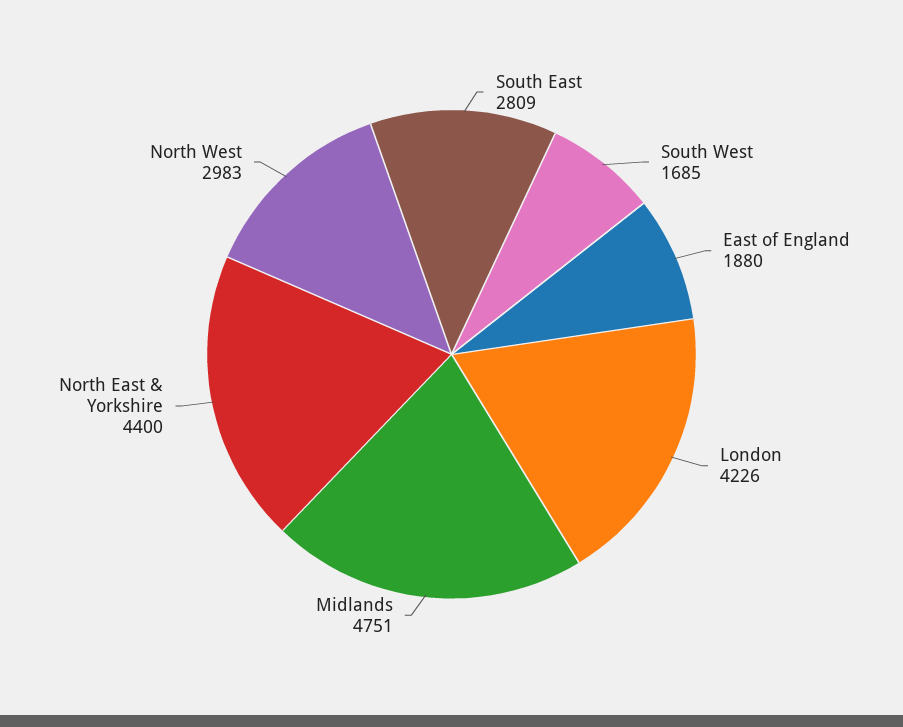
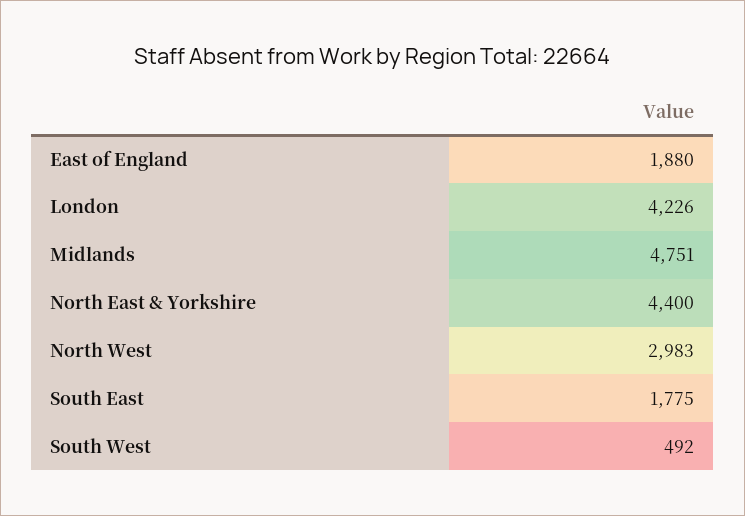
  {
-   "South East": 2809,
+   "South East": 1775,
-   "South West": 1685,
+   "South West": 492,
    "East of England": 1880,
    "London": 4226,
    "Midlands": 4751,
    "North East & Yorkshire": 4400,
    "North West": 2983
  }

